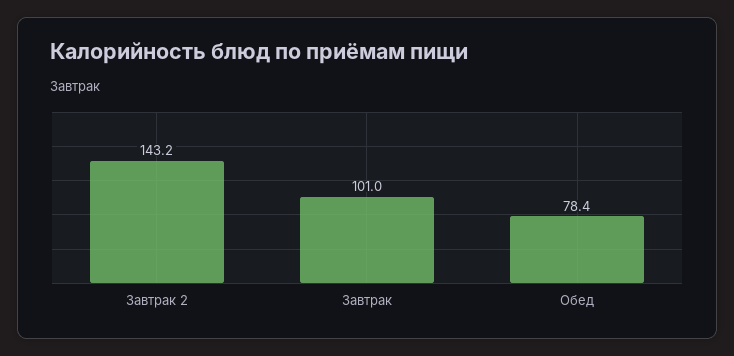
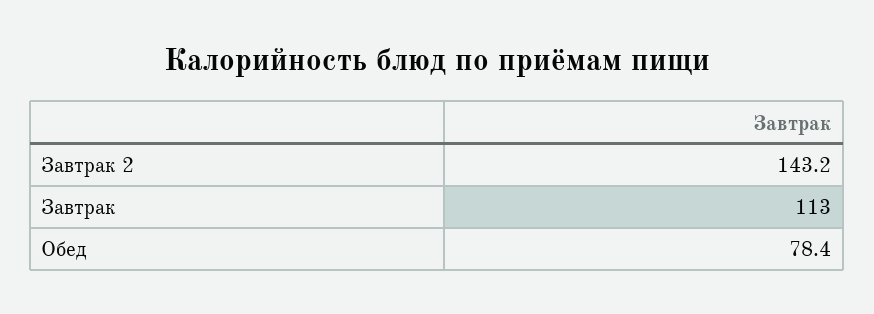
  {
    "Завтрак 2": 143.2,
-   "Завтрак": 101,
+   "Завтрак": 113,
    "Обед": 78.4
  }

